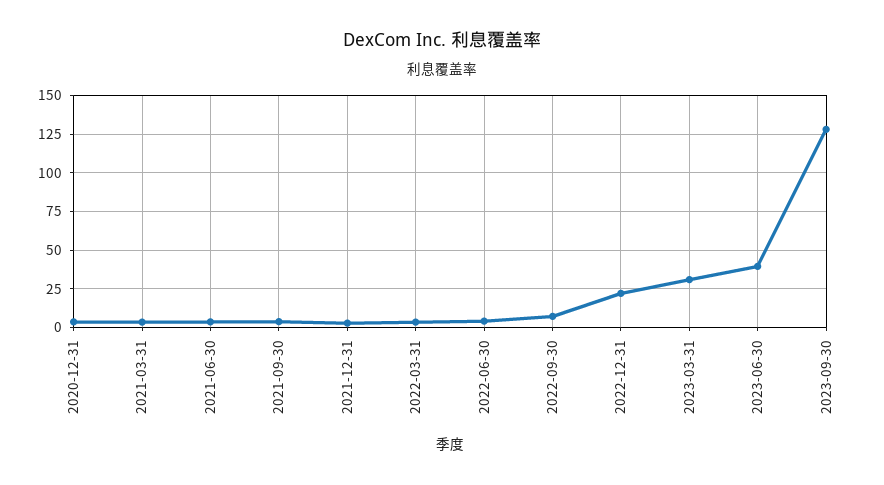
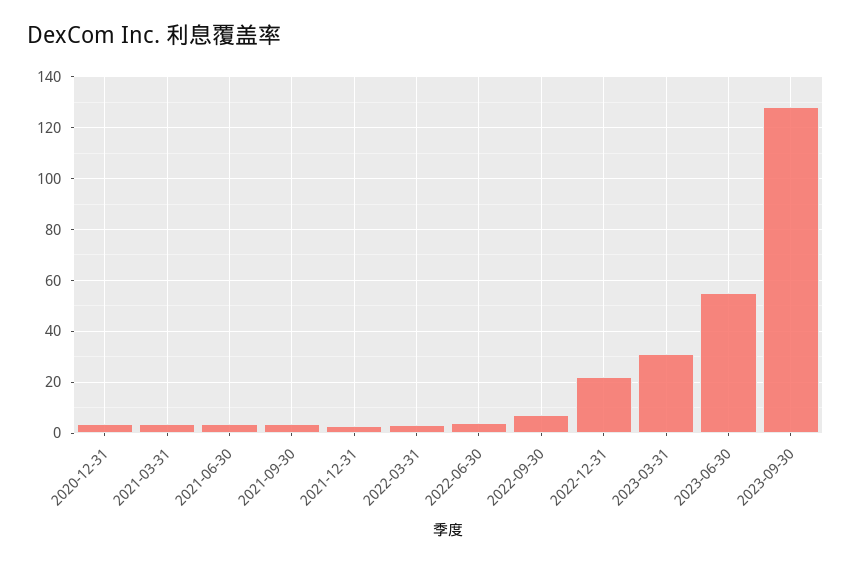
  {
    "2020-12-31": 2.5,
    "2021-03-31": 2.5,
    "2021-06-30": 2.5,
    "2021-09-30": 2.5,
    "2021-12-31": 2.5,
    "2022-03-31": 2.5,
    "2022-06-30": 5,
    "2022-09-30": 7.5,
    "2022-12-31": 22.5,
    "2023-03-31": 30,
-   "2023-06-30": 40,
+   "2023-06-30": 55,
    "2023-09-30": 127.5
  }

